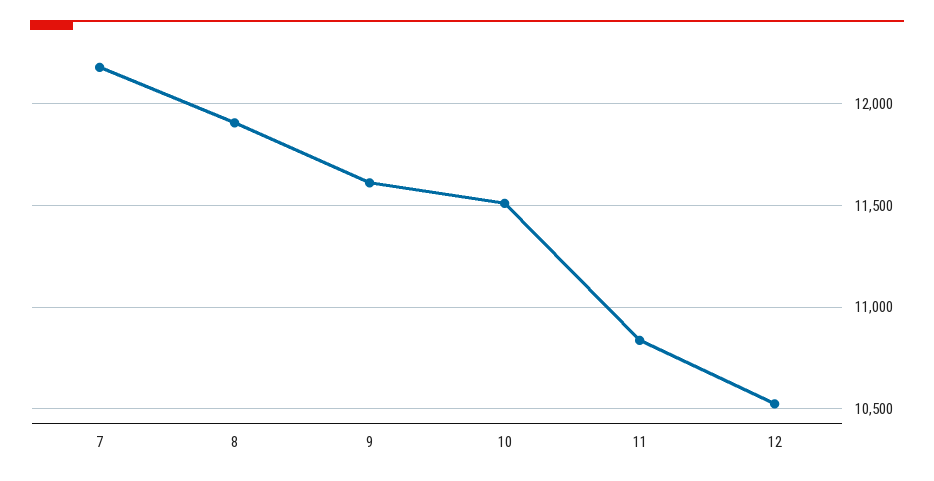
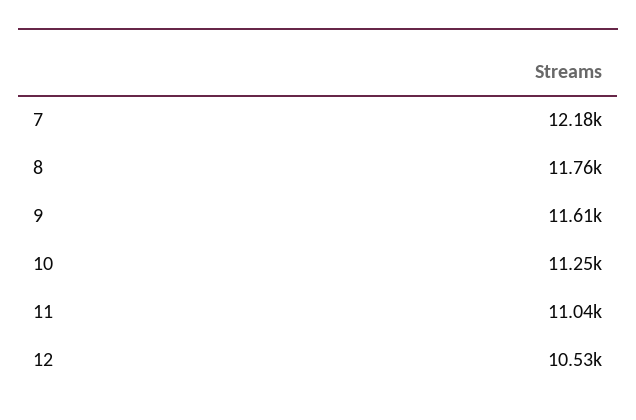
  {
    "7": 12180,
-   "8": 11900,
+   "8": 11760,
    "9": 11610,
-   "10": 11500,
+   "10": 11250,
-   "11": 10850,
+   "11": 11040,
    "12": 10530
  }

